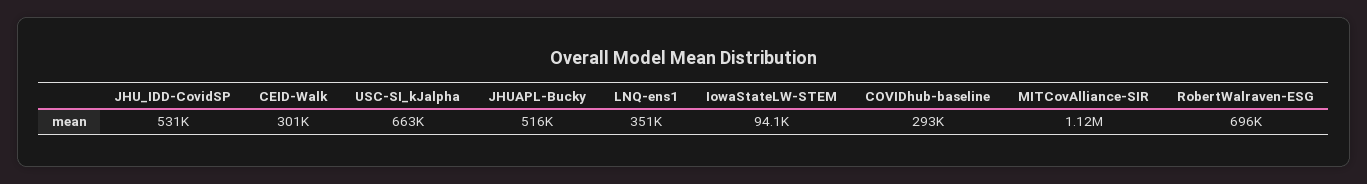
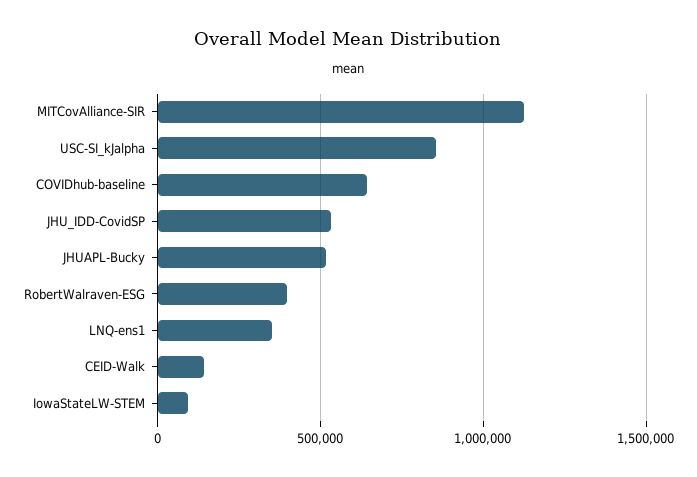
  {
    "JHU_IDD-CovidSP": 531000,
-   "CEID-Walk": 301000,
+   "CEID-Walk": 150000,
-   "USC-SI_kJalpha": 663000,
+   "USC-SI_kJalpha": 850000,
    "JHUAPL-Bucky": 516000,
    "LNQ-ens1": 351000,
    "IowaStateLW-STEM": 94100,
-   "COVIDhub-baseline": 293000,
+   "COVIDhub-baseline": 650000,
    "MITCovAlliance-SIR": 1120000,
-   "RobertWalraven-ESG": 696000
+   "RobertWalraven-ESG": 400000
  }

